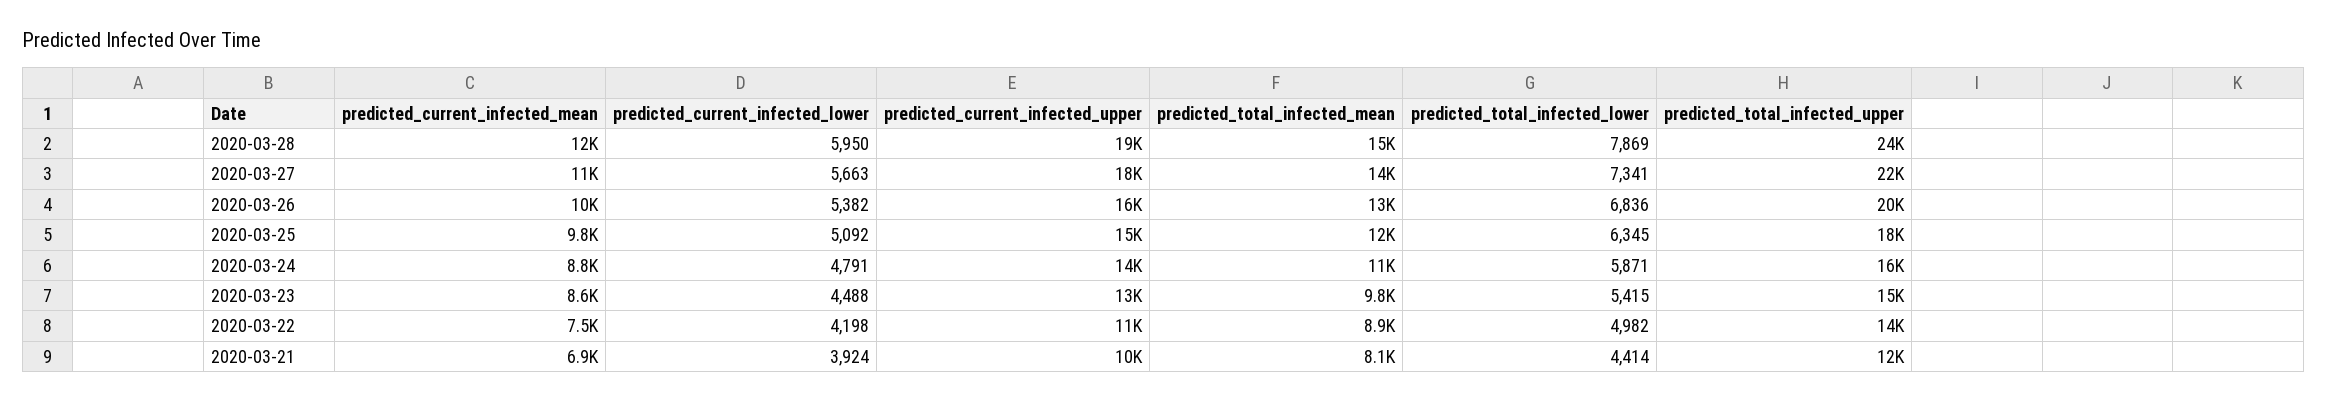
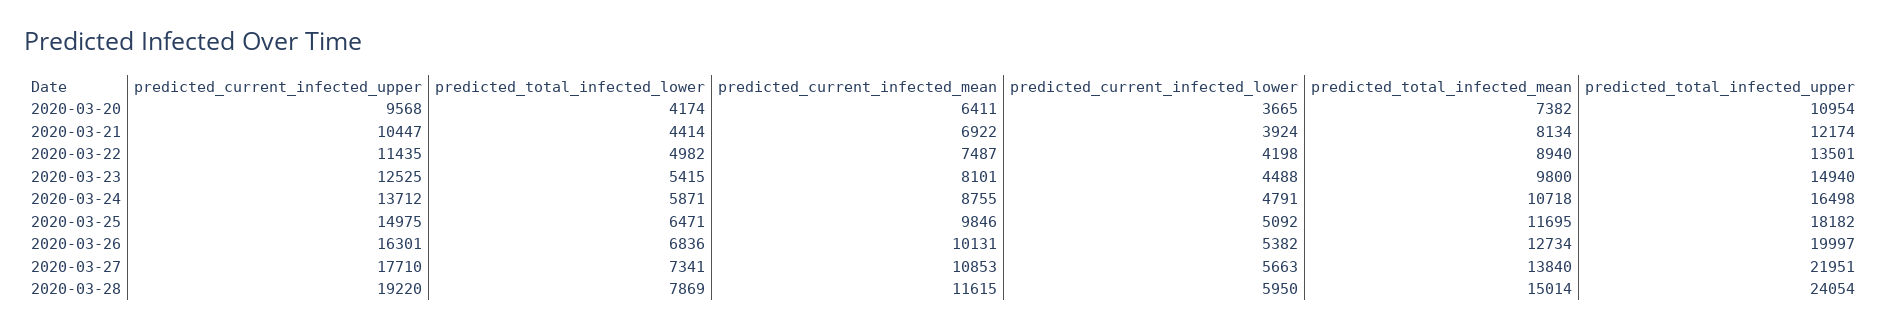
  {
    "predicted_current_infected_mean": {
      "2020-03-28": 11615,
      "2020-03-27": 10853,
      "2020-03-26": 10131,
      "2020-03-25": 9846,
      "2020-03-24": 8755,
-     "2020-03-23": 8600,
+     "2020-03-23": 8101,
      "2020-03-22": 7487,
-     "2020-03-21": 6922
+     "2020-03-21": 6922,
+     "2020-03-20": 6411
    },
    "predicted_current_infected_lower": {
      "2020-03-28": 5950,
      "2020-03-27": 5663,
      "2020-03-26": 5382,
      "2020-03-25": 5092,
      "2020-03-24": 4791,
      "2020-03-23": 4488,
      "2020-03-22": 4198,
-     "2020-03-21": 3924
+     "2020-03-21": 3924,
+     "2020-03-20": 3665
    },
    "predicted_current_infected_upper": {
      "2020-03-28": 19220,
      "2020-03-27": 17710,
      "2020-03-26": 16301,
      "2020-03-25": 14975,
      "2020-03-24": 13712,
      "2020-03-23": 12525,
      "2020-03-22": 11435,
-     "2020-03-21": 10447
+     "2020-03-21": 10447,
+     "2020-03-20": 9568
    },
    "predicted_total_infected_mean": {
      "2020-03-28": 15014,
      "2020-03-27": 13840,
      "2020-03-26": 12734,
      "2020-03-25": 11695,
      "2020-03-24": 10718,
      "2020-03-23": 9800,
      "2020-03-22": 8940,
-     "2020-03-21": 8134
+     "2020-03-21": 8134,
+     "2020-03-20": 7382
    },
    "predicted_total_infected_lower": {
      "2020-03-28": 7869,
      "2020-03-27": 7341,
      "2020-03-26": 6836,
-     "2020-03-25": 6345,
+     "2020-03-25": 6471,
      "2020-03-24": 5871,
      "2020-03-23": 5415,
      "2020-03-22": 4982,
-     "2020-03-21": 4414
+     "2020-03-21": 4414,
+     "2020-03-20": 4174
    },
    "predicted_total_infected_upper": {
      "2020-03-28": 24054,
      "2020-03-27": 21951,
      "2020-03-26": 19997,
      "2020-03-25": 18182,
      "2020-03-24": 16498,
      "2020-03-23": 14940,
      "2020-03-22": 13501,
-     "2020-03-21": 12174
+     "2020-03-21": 12174,
+     "2020-03-20": 10954
    }
  }

